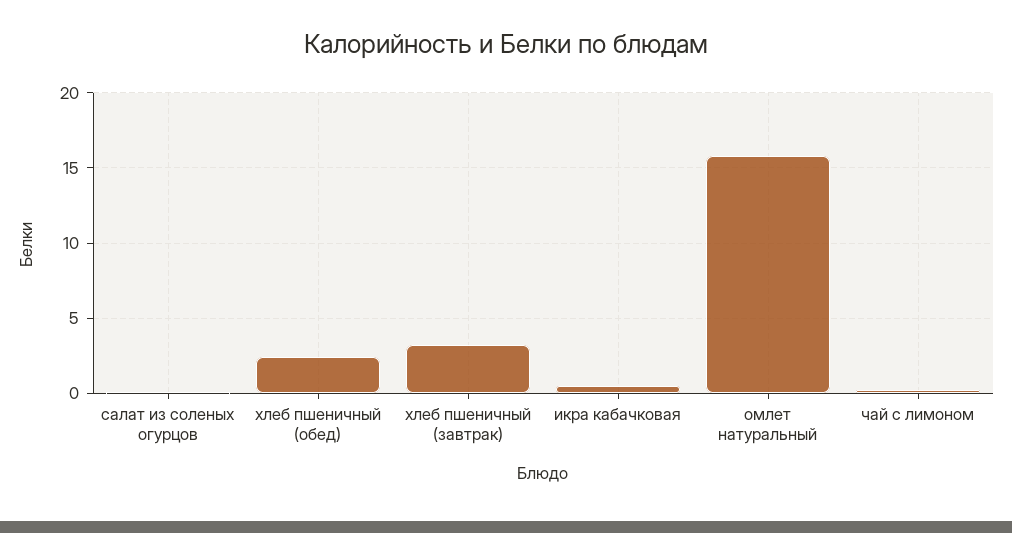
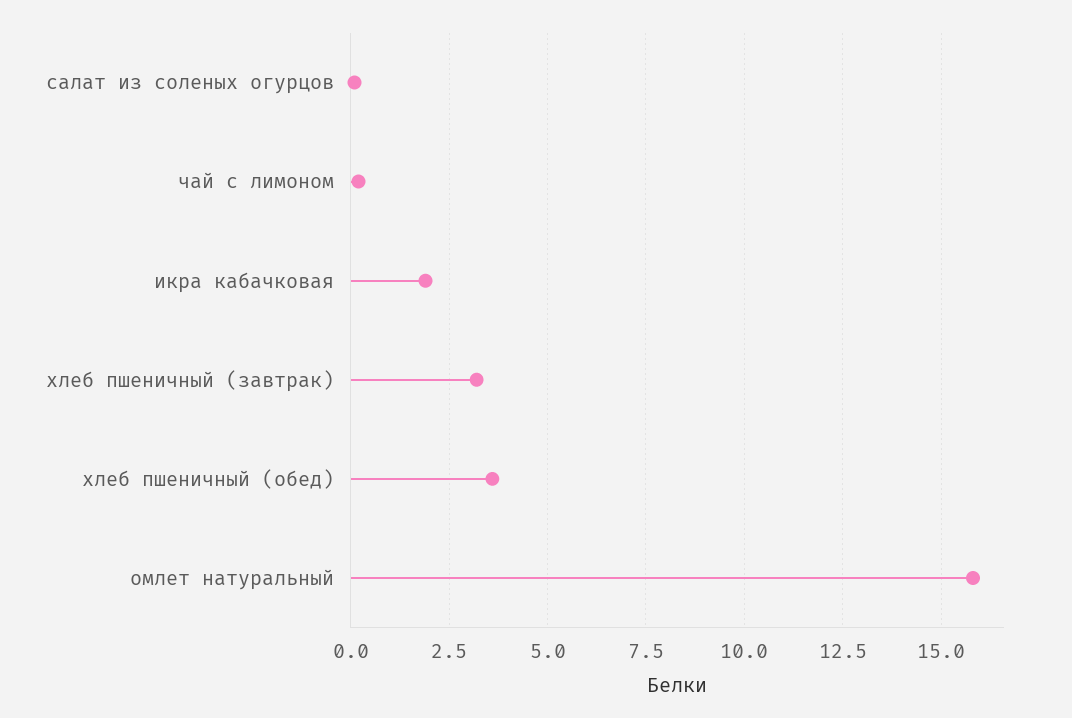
  {
    "салат из соленых огурцов": 0,
-   "хлеб пшеничный (обед)": 2.5,
+   "хлеб пшеничный (обед)": 3.5,
    "хлеб пшеничный (завтрак)": 3,
-   "икра кабачковая": 0.5,
+   "икра кабачковая": 2,
    "омлет натуральный": 16,
    "чай с лимоном": 0
  }

